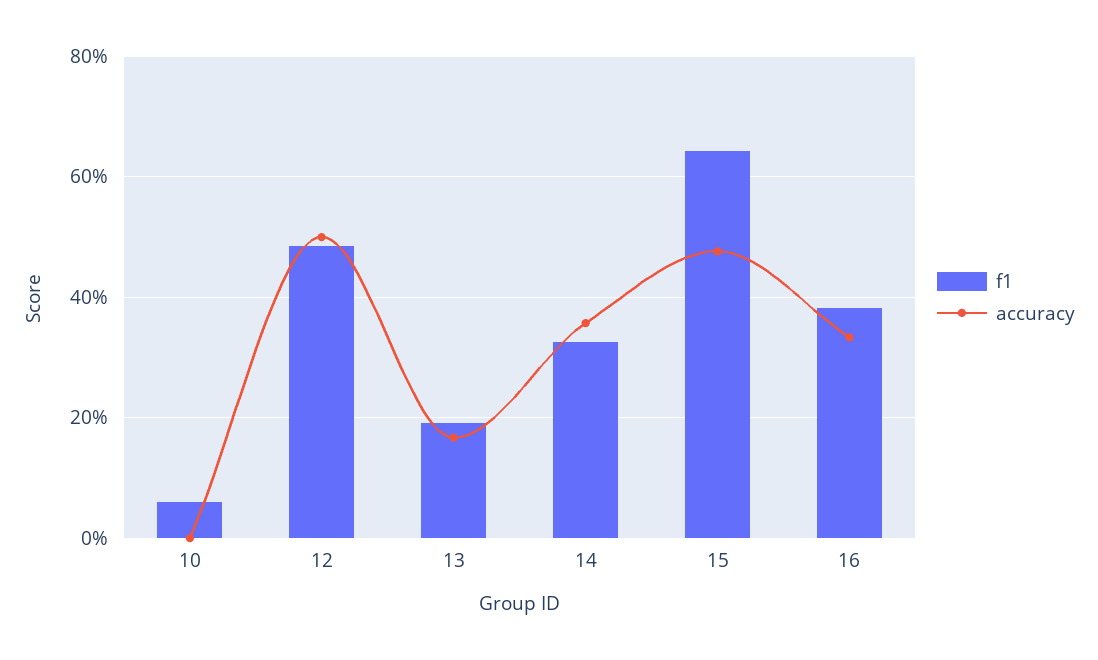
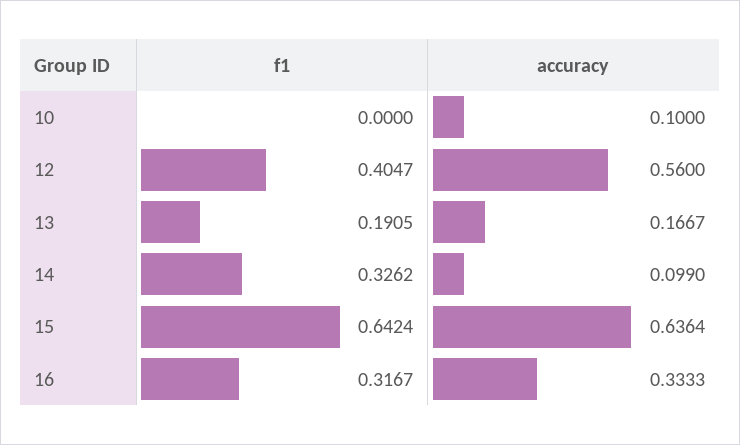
  {
    "f1": {
-     "10": 0.06,
+     "10": 0,
-     "12": 0.48,
+     "12": 0.4047,
      "13": 0.1905,
      "14": 0.3262,
      "15": 0.6424,
-     "16": 0.38
+     "16": 0.3167
    },
    "accuracy": {
-     "10": 0,
+     "10": 0.1,
-     "12": 0.5,
+     "12": 0.56,
      "13": 0.1667,
-     "14": 0.36,
+     "14": 0.099,
-     "15": 0.48,
+     "15": 0.6364,
      "16": 0.3333
    }
  }

